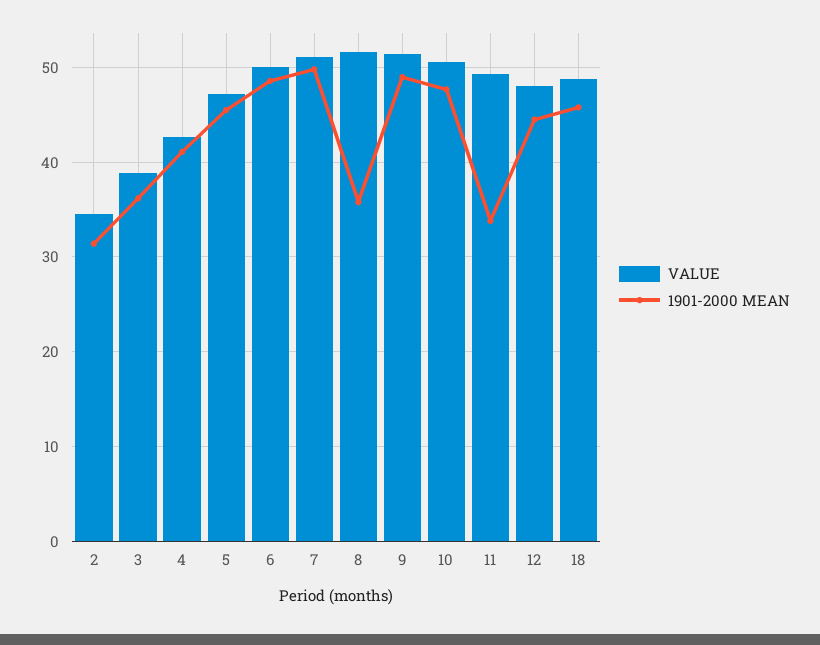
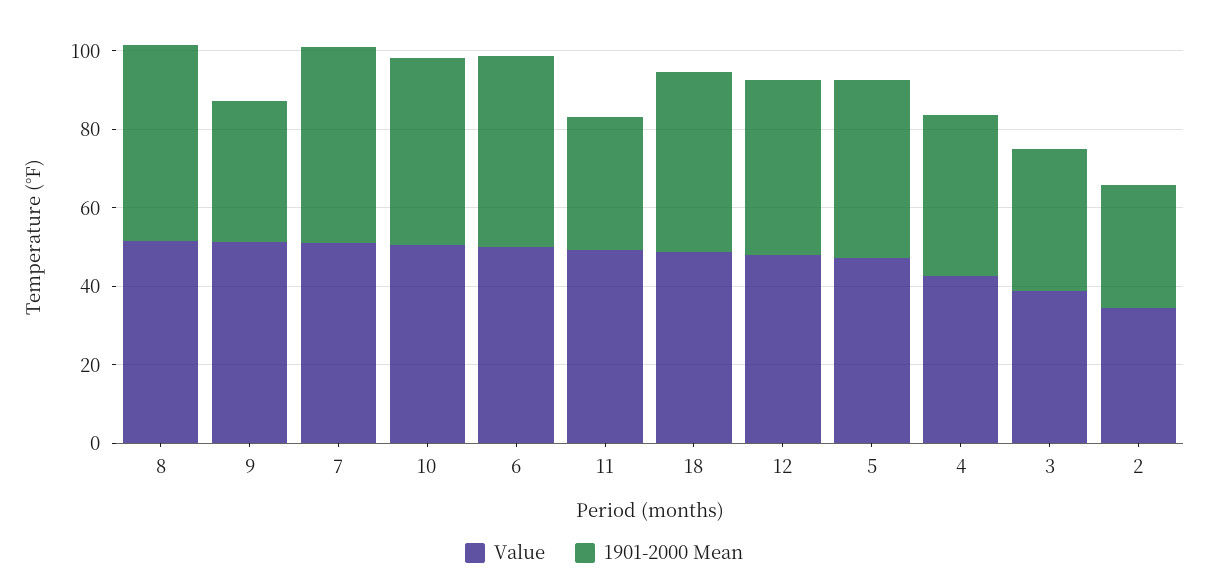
  {
    "VALUE": {
      "2": 35,
      "3": 39,
      "4": 43,
      "5": 47,
      "6": 50,
      "7": 51,
      "8": 52,
      "9": 51,
      "10": 51,
      "11": 49,
      "12": 48,
      "18": 49
    },
    "1901-2000 MEAN": {
      "2": 31,
      "3": 36,
      "4": 41,
      "5": 46,
      "6": 49,
      "7": 50,
-     "8": 36,
+     "8": 50,
-     "9": 49,
+     "9": 35,
      "10": 48,
      "11": 34,
      "12": 45,
      "18": 46
    }
  }

